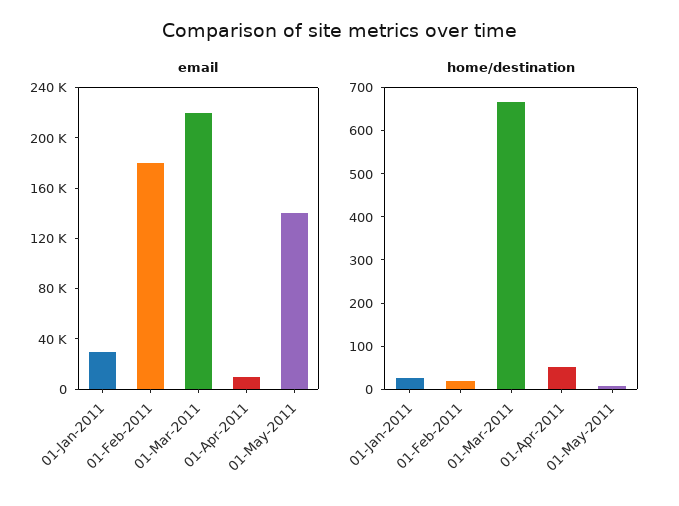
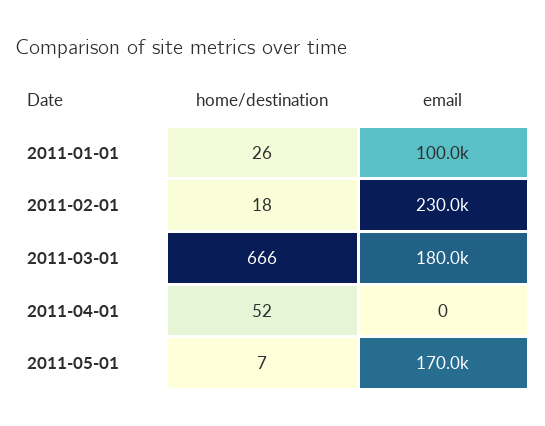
  {
    "email": {
-     "01-Jan-2011": 30000,
+     "01-Jan-2011": 100000,
-     "01-Feb-2011": 180000,
+     "01-Feb-2011": 230000,
-     "01-Mar-2011": 220000,
+     "01-Mar-2011": 180000,
-     "01-Apr-2011": 10000,
+     "01-Apr-2011": 0,
-     "01-May-2011": 140000
+     "01-May-2011": 170000
    },
    "home/destination": {
      "01-Jan-2011": 26,
      "01-Feb-2011": 18,
      "01-Mar-2011": 666,
      "01-Apr-2011": 52,
      "01-May-2011": 7
    }
  }

